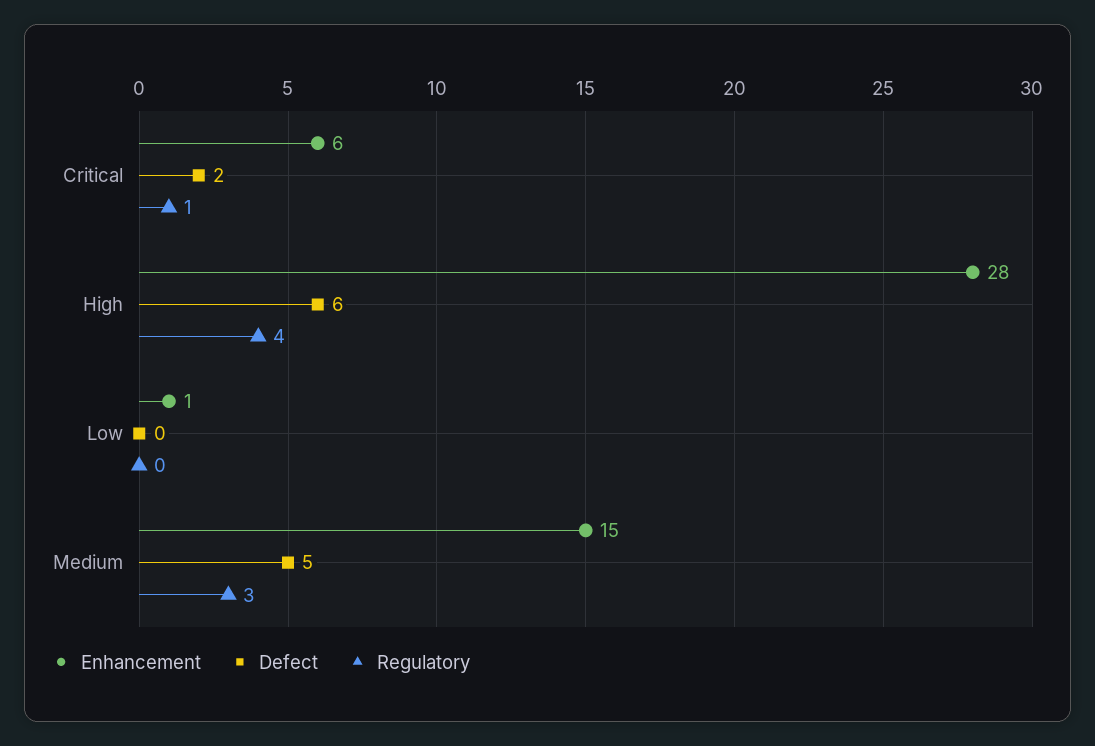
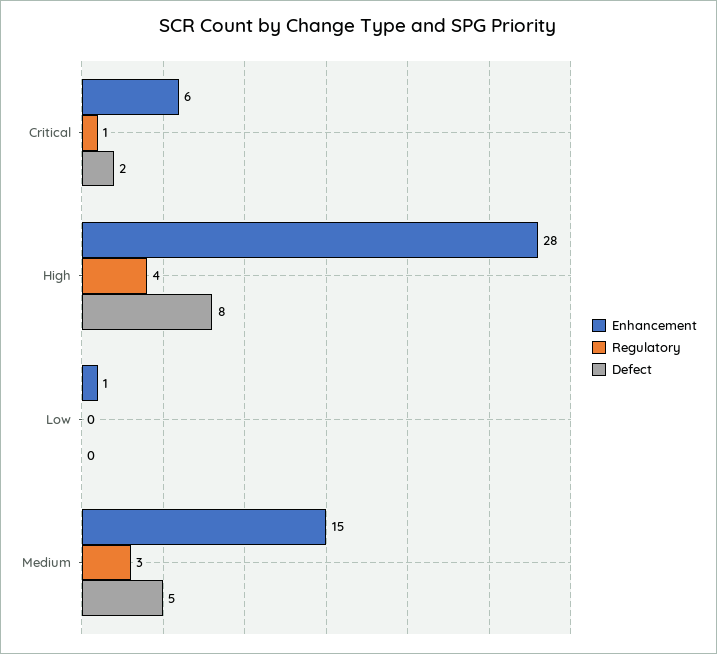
  {
    "Enhancement": {
      "Critical": 6,
      "High": 28,
      "Low": 1,
      "Medium": 15
    },
    "Defect": {
      "Critical": 2,
-     "High": 6,
+     "High": 8,
      "Low": 0,
      "Medium": 5
    },
    "Regulatory": {
      "Critical": 1,
      "High": 4,
      "Low": 0,
      "Medium": 3
    }
  }

